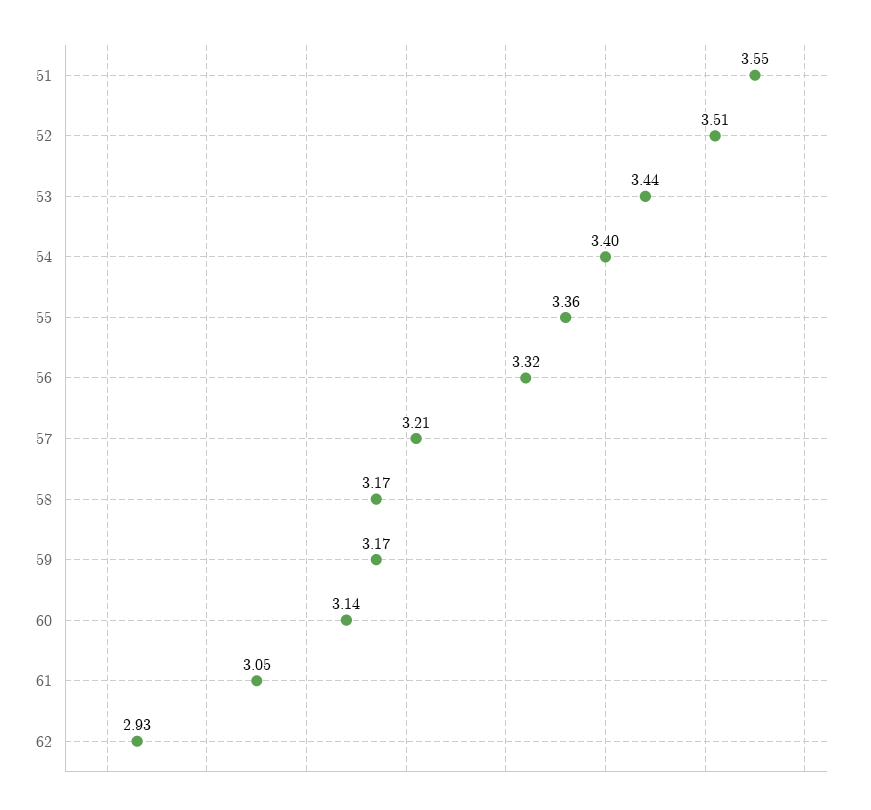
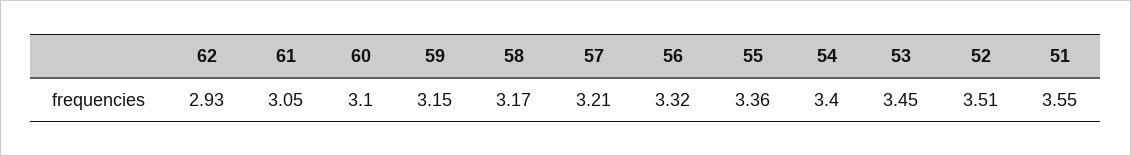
  {
    "51": 3.55,
    "52": 3.51,
-   "53": 3.44,
+   "53": 3.45,
    "54": 3.4,
    "55": 3.36,
    "56": 3.32,
    "57": 3.21,
    "58": 3.17,
-   "59": 3.17,
+   "59": 3.15,
-   "60": 3.14,
+   "60": 3.1,
    "61": 3.05,
    "62": 2.93
  }

